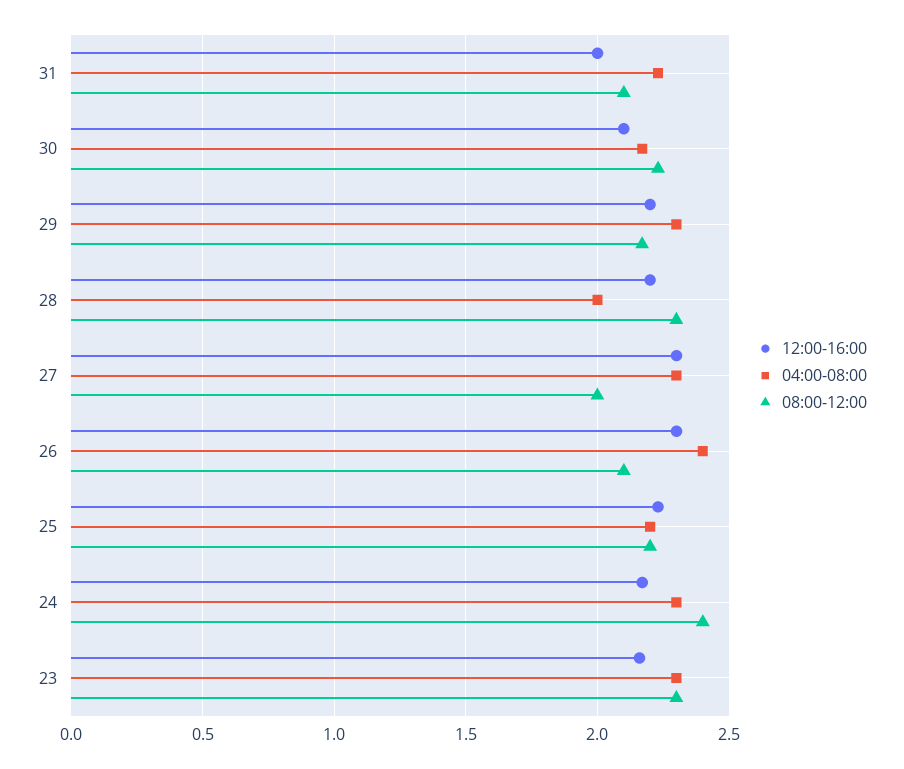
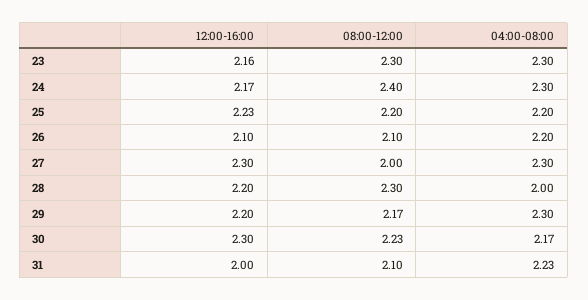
  {
    "12:00-16:00": {
      "31": 2,
-     "30": 2.1,
+     "30": 2.3,
      "29": 2.2,
      "28": 2.2,
      "27": 2.3,
-     "26": 2.3,
+     "26": 2.1,
      "25": 2.23,
      "24": 2.17,
      "23": 2.16
    },
    "04:00-08:00": {
      "31": 2.23,
      "30": 2.17,
      "29": 2.3,
      "28": 2,
      "27": 2.3,
-     "26": 2.4,
+     "26": 2.2,
      "25": 2.2,
      "24": 2.3,
      "23": 2.3
    },
    "08:00-12:00": {
      "31": 2.1,
      "30": 2.23,
      "29": 2.17,
      "28": 2.3,
      "27": 2,
      "26": 2.1,
      "25": 2.2,
      "24": 2.4,
      "23": 2.3
    }
  }

